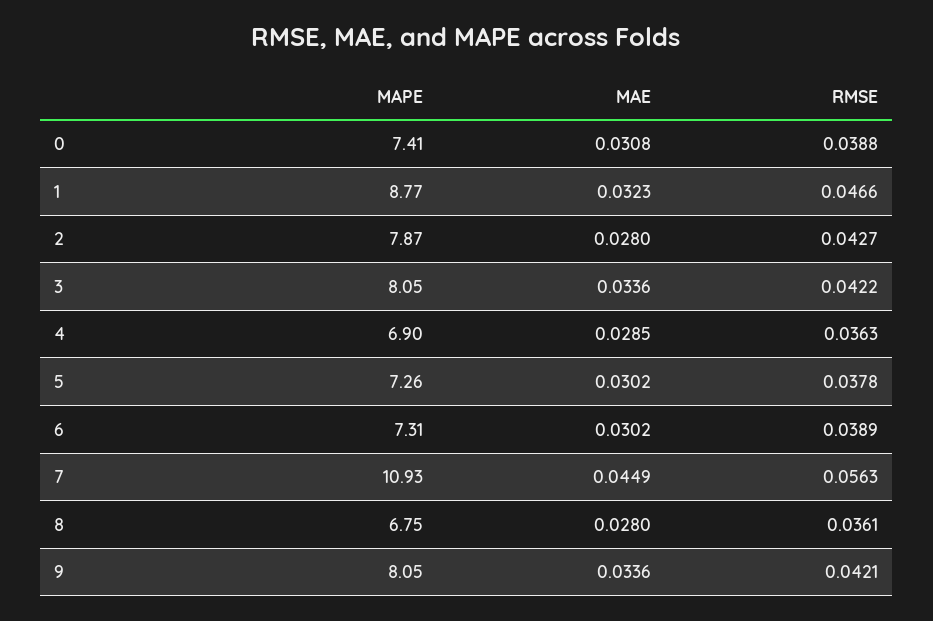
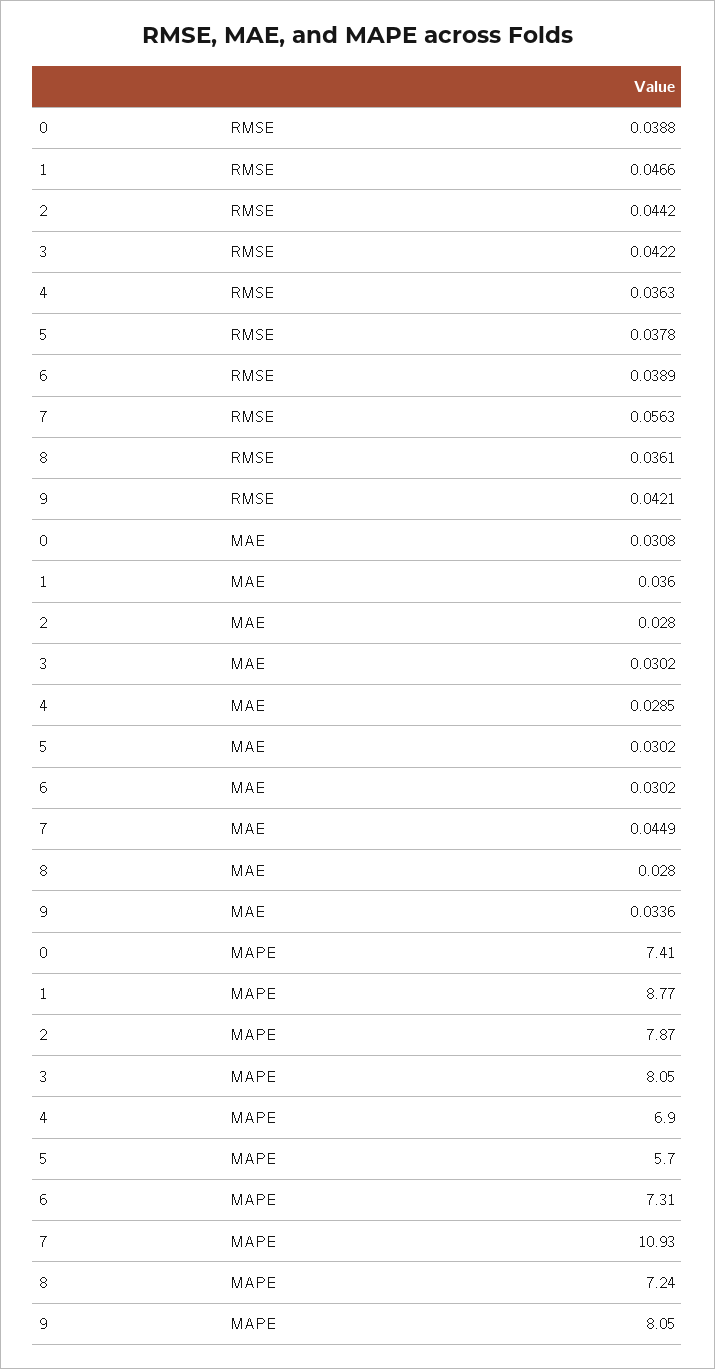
  {
    "MAPE": {
      "0": 7.41,
      "1": 8.77,
      "2": 7.87,
      "3": 8.05,
      "4": 6.9,
-     "5": 7.26,
+     "5": 5.7,
      "6": 7.31,
      "7": 10.93,
-     "8": 6.75,
+     "8": 7.24,
      "9": 8.05
    },
    "MAE": {
      "0": 0.0308,
-     "1": 0.0323,
+     "1": 0.036,
      "2": 0.028,
-     "3": 0.0336,
+     "3": 0.0302,
      "4": 0.0285,
      "5": 0.0302,
      "6": 0.0302,
      "7": 0.0449,
      "8": 0.028,
      "9": 0.0336
    },
    "RMSE": {
      "0": 0.0388,
      "1": 0.0466,
-     "2": 0.0427,
+     "2": 0.0442,
      "3": 0.0422,
      "4": 0.0363,
      "5": 0.0378,
      "6": 0.0389,
      "7": 0.0563,
      "8": 0.0361,
      "9": 0.0421
    }
  }

